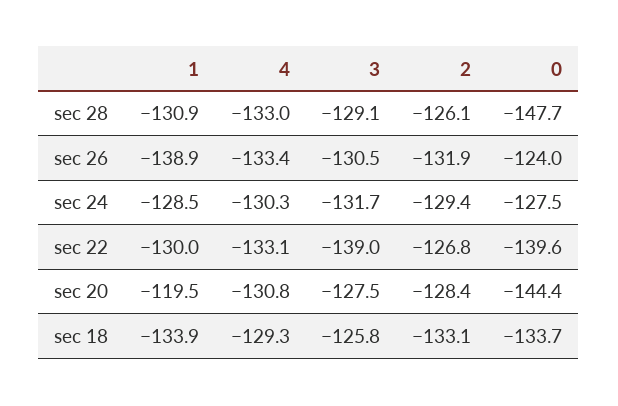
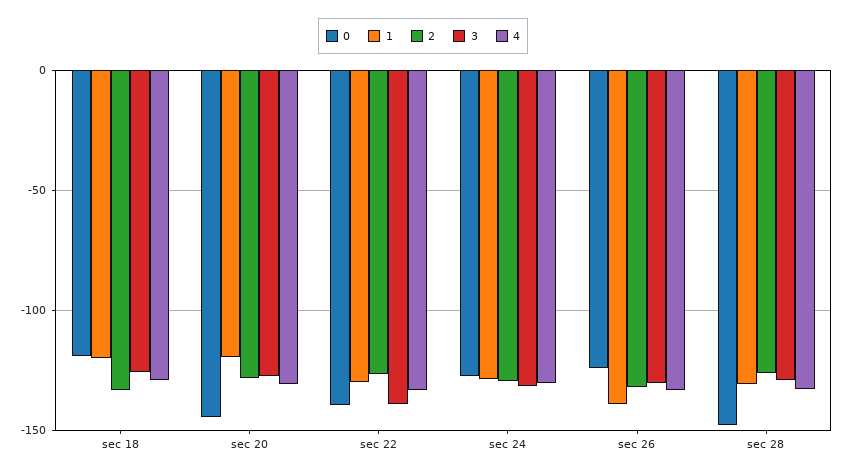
  {
    "1": {
      "sec 28": -130.9,
      "sec 26": -138.9,
      "sec 24": -128.5,
      "sec 22": -130,
      "sec 20": -119.5,
-     "sec 18": -133.9
+     "sec 18": -120
    },
    "4": {
      "sec 28": -133,
      "sec 26": -133.4,
      "sec 24": -130.3,
      "sec 22": -133.1,
      "sec 20": -130.8,
      "sec 18": -129.3
    },
    "3": {
      "sec 28": -129.1,
      "sec 26": -130.5,
      "sec 24": -131.7,
      "sec 22": -139,
      "sec 20": -127.5,
      "sec 18": -125.8
    },
    "2": {
      "sec 28": -126.1,
      "sec 26": -131.9,
      "sec 24": -129.4,
      "sec 22": -126.8,
      "sec 20": -128.4,
      "sec 18": -133.1
    },
    "0": {
      "sec 28": -147.7,
      "sec 26": -124,
      "sec 24": -127.5,
      "sec 22": -139.6,
      "sec 20": -144.4,
-     "sec 18": -133.7
+     "sec 18": -120
    }
  }

